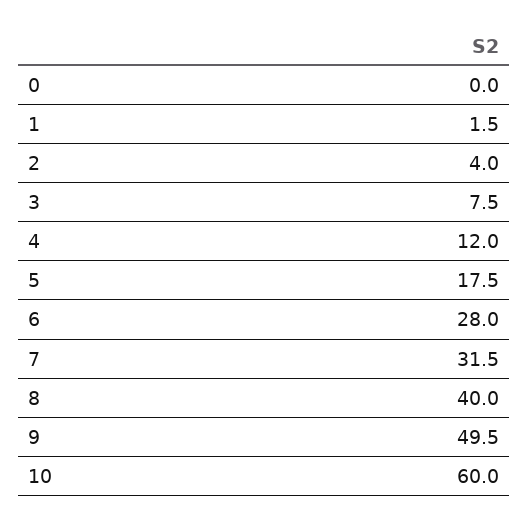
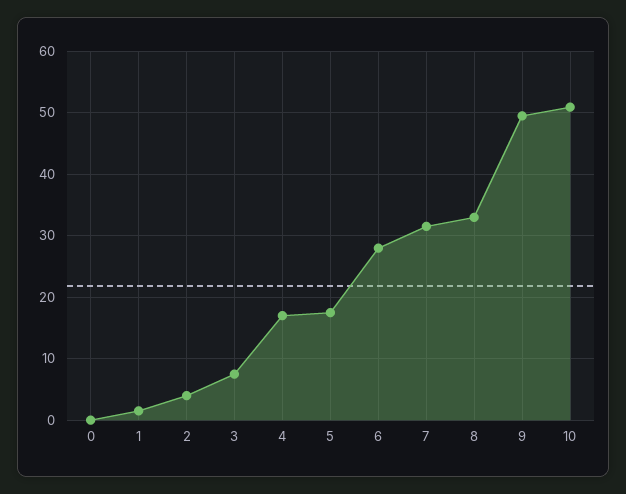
  {
    "0": 0,
    "1": 1.5,
    "2": 4,
    "3": 7.5,
-   "4": 12,
+   "4": 17,
    "5": 17.5,
    "6": 28,
    "7": 31.5,
-   "8": 40,
+   "8": 33,
    "9": 49.5,
-   "10": 60
+   "10": 51
  }

